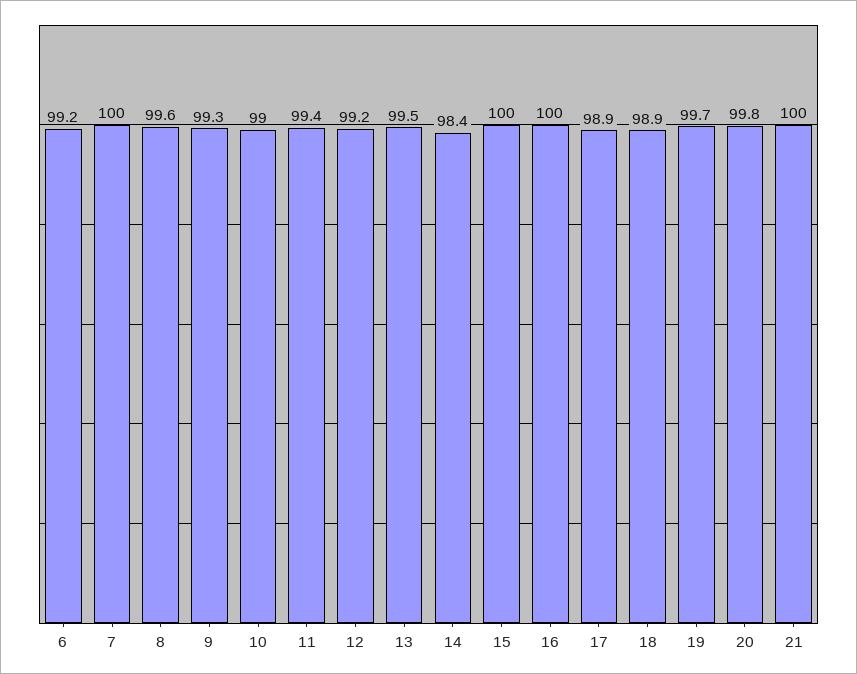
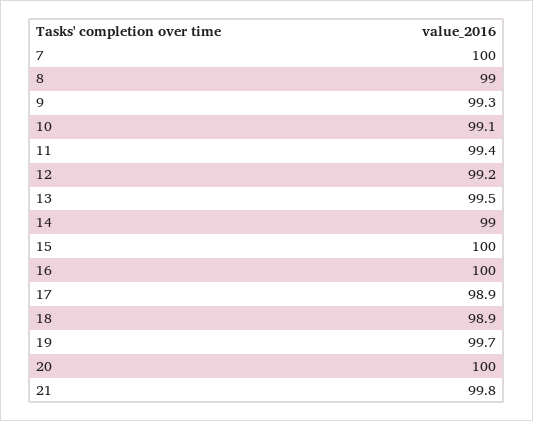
  {
-   "6": 99.2,
    "7": 100,
-   "8": 99.6,
+   "8": 99,
    "9": 99.3,
-   "10": 99,
+   "10": 99.1,
    "11": 99.4,
    "12": 99.2,
    "13": 99.5,
-   "14": 98.4,
+   "14": 99,
    "15": 100,
    "16": 100,
    "17": 98.9,
    "18": 98.9,
    "19": 99.7,
-   "20": 99.8,
+   "20": 100,
-   "21": 100
+   "21": 99.8
  }

